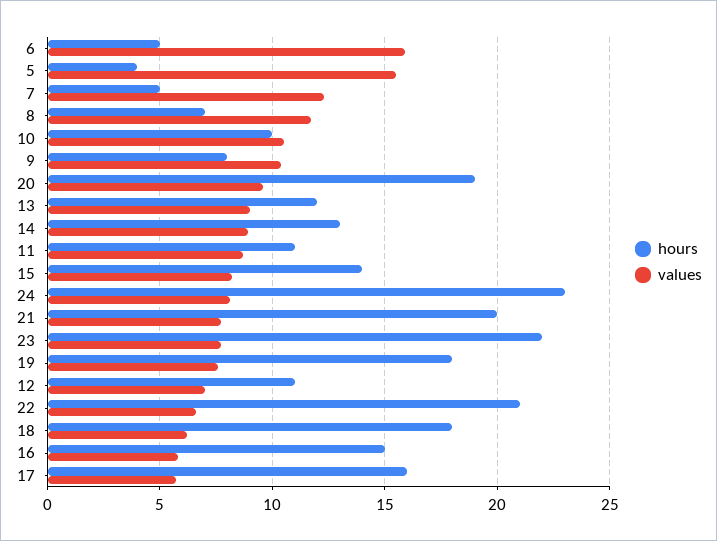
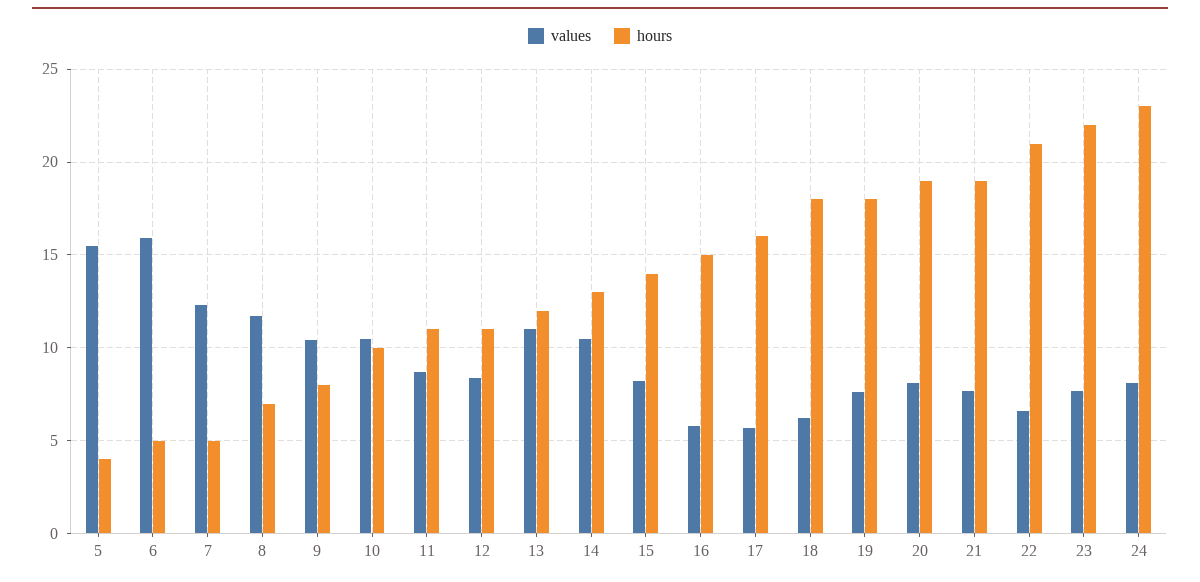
  {
    "hours": {
      "6": 5,
      "5": 4,
      "7": 5,
      "8": 7,
      "10": 10,
      "9": 8,
      "20": 19,
      "13": 12,
      "14": 13,
      "11": 11,
      "15": 14,
      "24": 23,
-     "21": 20,
+     "21": 19,
      "23": 22,
      "19": 18,
      "12": 11,
      "22": 21,
      "18": 18,
      "16": 15,
      "17": 16
    },
    "values": {
      "6": 16,
      "5": 15.5,
      "7": 12.5,
      "8": 11.5,
      "10": 10.5,
      "9": 10.5,
-     "20": 9.5,
+     "20": 8,
-     "13": 9,
+     "13": 11,
-     "14": 9,
+     "14": 10.5,
      "11": 8.5,
      "15": 8,
      "24": 8,
      "21": 7.5,
      "23": 7.5,
      "19": 7.5,
-     "12": 7,
+     "12": 8.5,
      "22": 6.5,
      "18": 6,
      "16": 6,
      "17": 5.5
    }
  }

